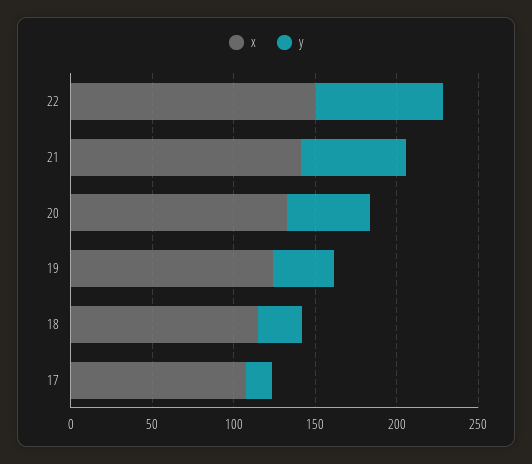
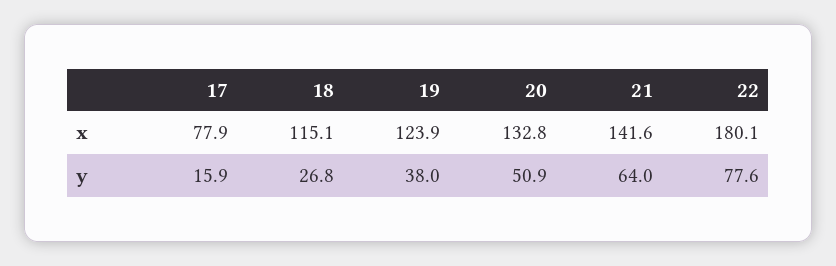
  {
    "x": {
-     "22": 150,
+     "22": 180.1,
      "21": 141.6,
      "20": 132.8,
      "19": 123.9,
      "18": 115.1,
-     "17": 110
+     "17": 77.9
    },
    "y": {
      "22": 77.6,
      "21": 64,
      "20": 50.9,
      "19": 38,
      "18": 26.8,
      "17": 15.9
    }
  }

